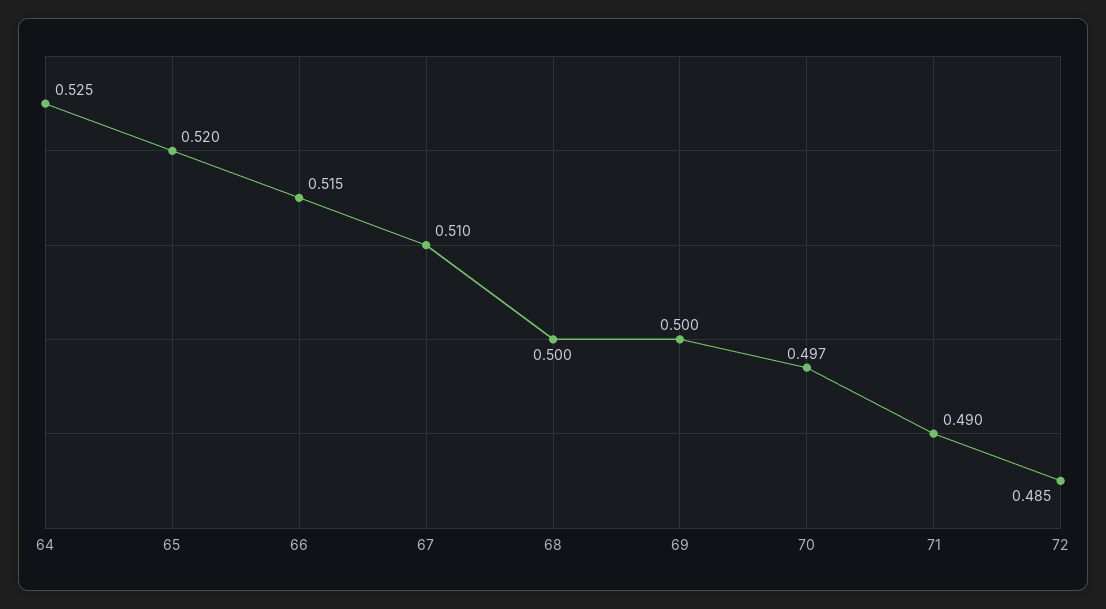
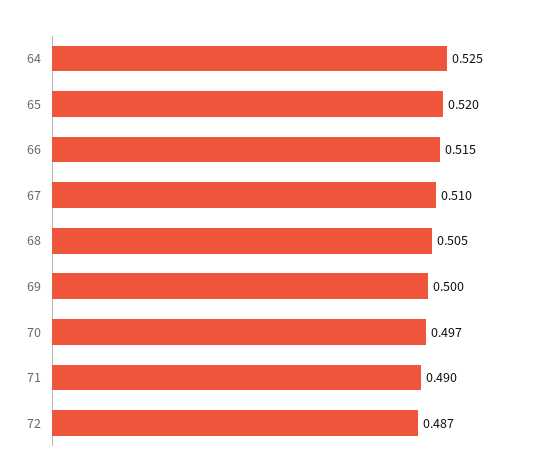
  {
    "64": 0.525,
    "65": 0.52,
    "66": 0.515,
    "67": 0.51,
-   "68": 0.5,
+   "68": 0.505,
    "69": 0.5,
    "70": 0.497,
    "71": 0.49,
-   "72": 0.485
+   "72": 0.487
  }

